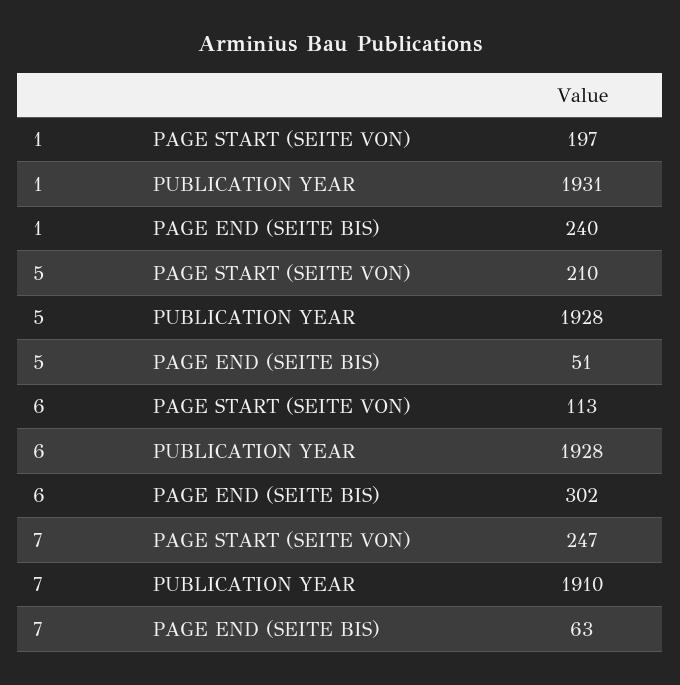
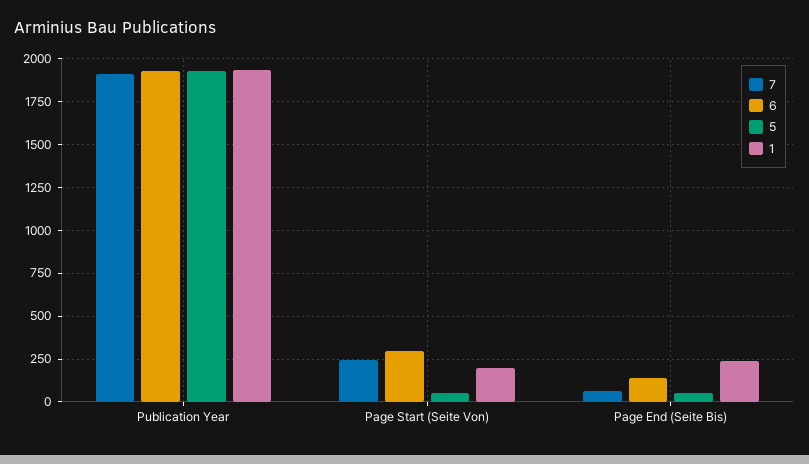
  {
    "1": {
      "PAGE START (SEITE VON)": 197,
      "PUBLICATION YEAR": 1931,
      "PAGE END (SEITE BIS)": 240
    },
    "5": {
-     "PAGE START (SEITE VON)": 210,
+     "PAGE START (SEITE VON)": 50,
      "PUBLICATION YEAR": 1928,
      "PAGE END (SEITE BIS)": 51
    },
    "6": {
-     "PAGE START (SEITE VON)": 113,
+     "PAGE START (SEITE VON)": 300,
      "PUBLICATION YEAR": 1928,
-     "PAGE END (SEITE BIS)": 302
+     "PAGE END (SEITE BIS)": 150
    },
    "7": {
      "PAGE START (SEITE VON)": 247,
      "PUBLICATION YEAR": 1910,
      "PAGE END (SEITE BIS)": 63
    }
  }

